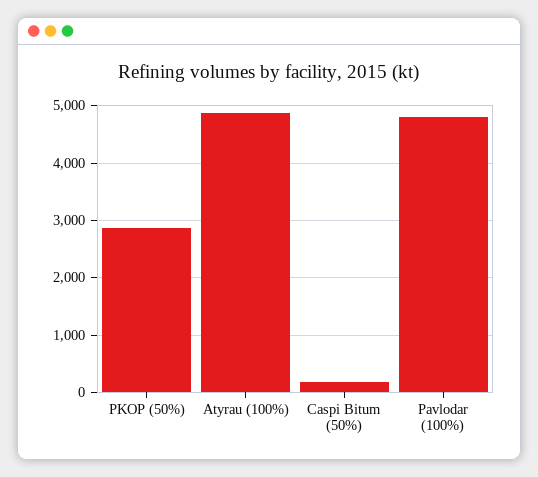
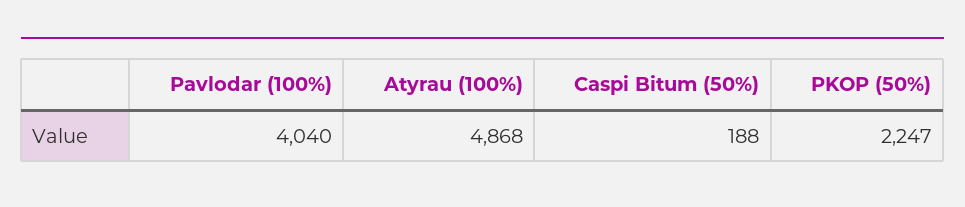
  {
-   "PKOP (50%)": 2800,
+   "PKOP (50%)": 2247,
    "Atyrau (100%)": 4868,
    "Caspi Bitum (50%)": 188,
-   "Pavlodar (100%)": 4800
+   "Pavlodar (100%)": 4040
  }

